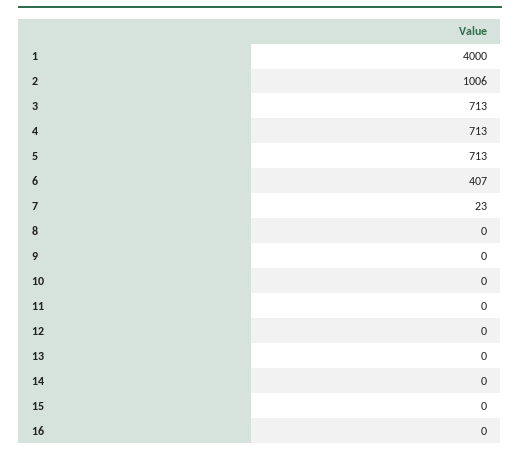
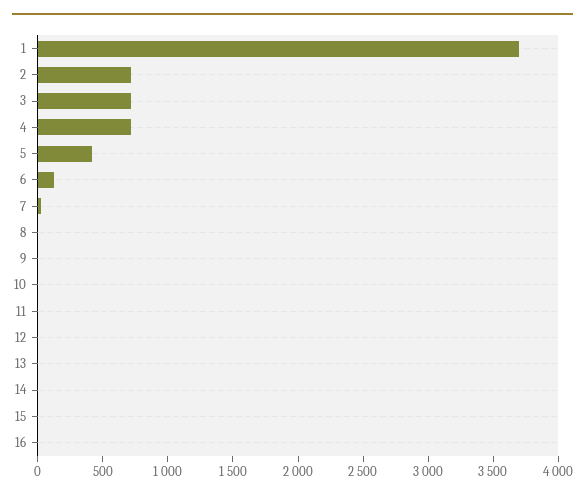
  {
-   "1": 4000,
+   "1": 3700,
-   "2": 1006,
+   "2": 700,
    "3": 713,
    "4": 713,
-   "5": 713,
+   "5": 400,
-   "6": 407,
+   "6": 100,
    "7": 23,
    "8": 0,
    "9": 0,
    "10": 0,
    "11": 0,
    "12": 0,
    "13": 0,
    "14": 0,
    "15": 0,
    "16": 0
  }

